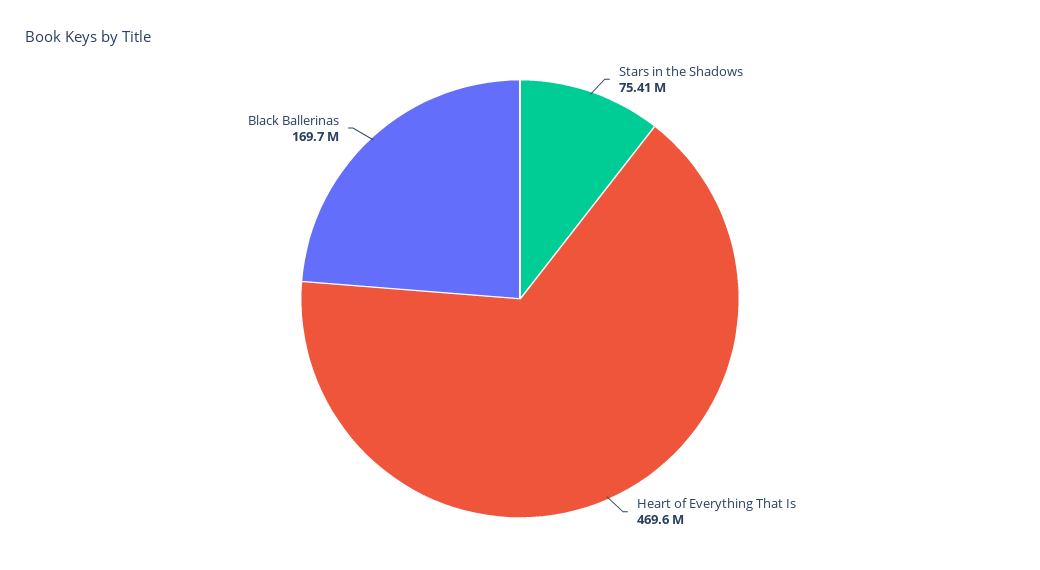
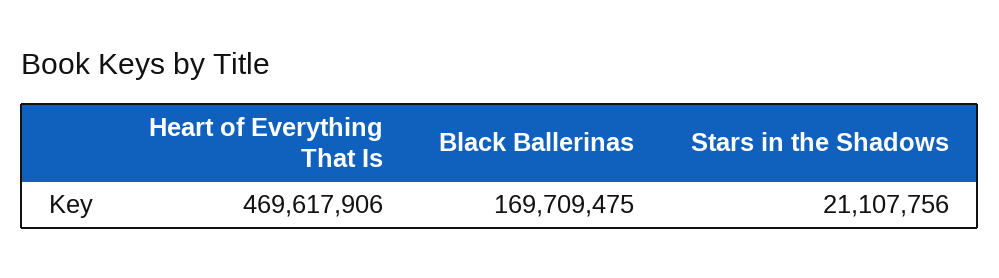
  {
-   "Stars in the Shadows": 75410000,
+   "Stars in the Shadows": 21107756,
    "Heart of Everything That Is": 469617906,
    "Black Ballerinas": 169709475
  }

